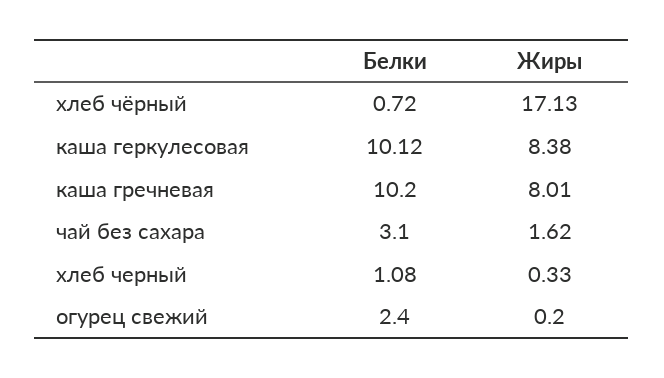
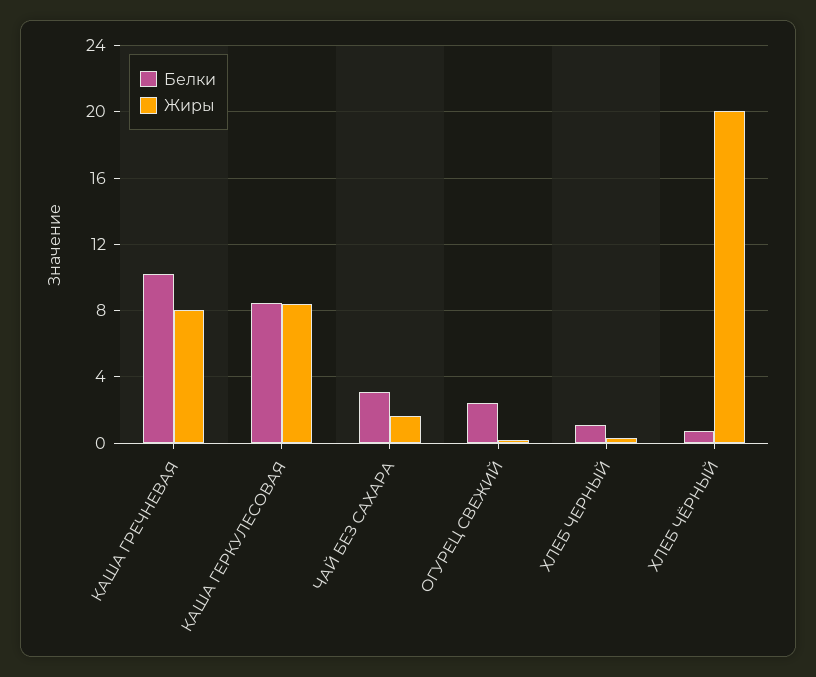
  {
    "Белки": {
      "хлеб чёрный": 0.72,
-     "каша геркулесовая": 10.12,
+     "каша геркулесовая": 8.5,
      "каша гречневая": 10.2,
      "чай без сахара": 3.1,
      "хлеб черный": 1.08,
      "огурец свежий": 2.4
    },
    "Жиры": {
-     "хлеб чёрный": 17.13,
+     "хлеб чёрный": 20,
      "каша геркулесовая": 8.38,
      "каша гречневая": 8.01,
      "чай без сахара": 1.62,
      "хлеб черный": 0.33,
      "огурец свежий": 0.2
    }
  }

